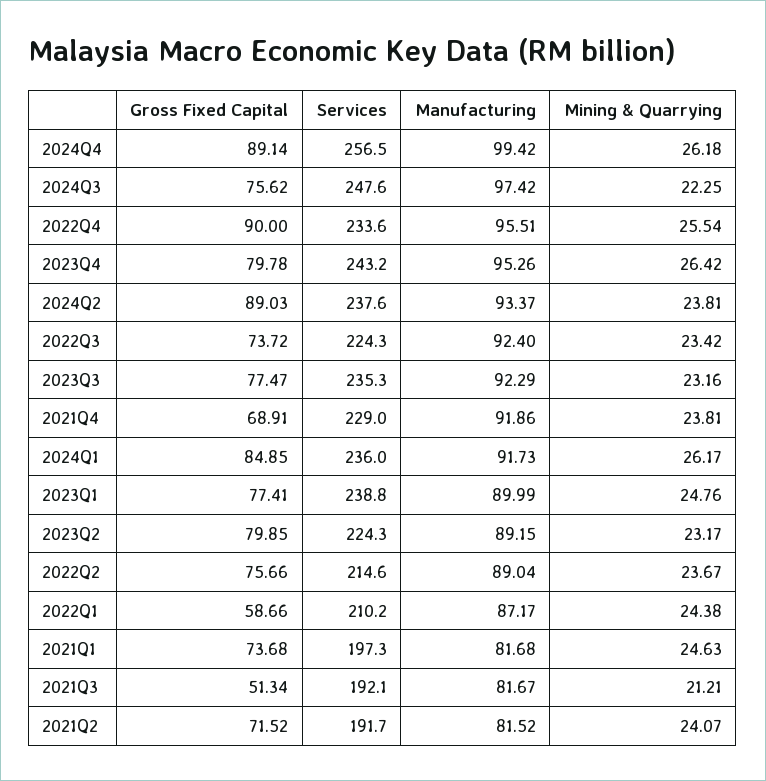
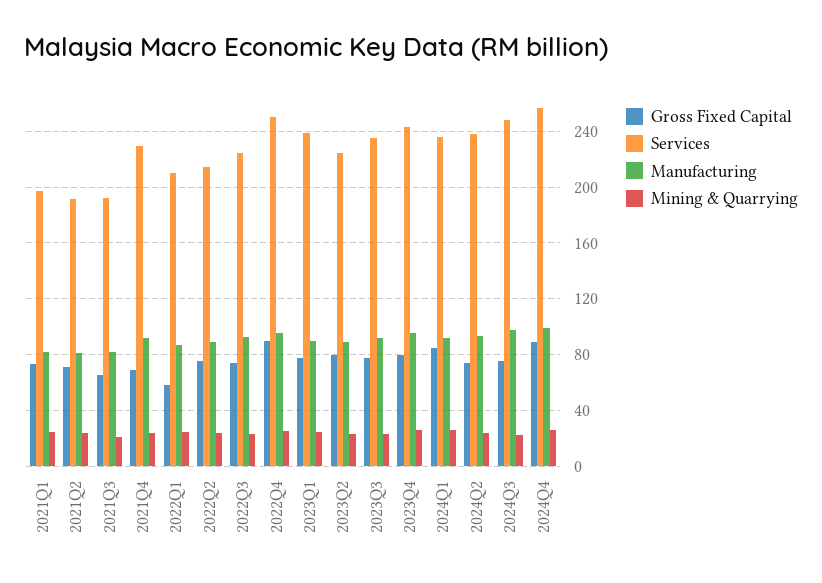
  {
    "Gross Fixed Capital": {
      "2024Q4": 89.14,
      "2024Q3": 75.62,
      "2022Q4": 90,
      "2023Q4": 79.78,
-     "2024Q2": 89.03,
+     "2024Q2": 75,
      "2022Q3": 73.72,
      "2023Q3": 77.47,
      "2021Q4": 68.91,
      "2024Q1": 84.85,
      "2023Q1": 77.41,
      "2023Q2": 79.85,
      "2022Q2": 75.66,
      "2022Q1": 58.66,
      "2021Q1": 73.68,
-     "2021Q3": 51.34,
+     "2021Q3": 65,
      "2021Q2": 71.52
    },
    "Services": {
      "2024Q4": 256.5,
      "2024Q3": 247.6,
-     "2022Q4": 233.6,
+     "2022Q4": 250,
      "2023Q4": 243.2,
      "2024Q2": 237.6,
      "2022Q3": 224.3,
      "2023Q3": 235.3,
      "2021Q4": 229,
      "2024Q1": 236,
      "2023Q1": 238.8,
      "2023Q2": 224.3,
      "2022Q2": 214.6,
      "2022Q1": 210.2,
      "2021Q1": 197.3,
      "2021Q3": 192.1,
      "2021Q2": 191.7
    },
    "Manufacturing": {
      "2024Q4": 99.42,
      "2024Q3": 97.42,
      "2022Q4": 95.51,
      "2023Q4": 95.26,
      "2024Q2": 93.37,
      "2022Q3": 92.4,
      "2023Q3": 92.29,
      "2021Q4": 91.86,
      "2024Q1": 91.73,
      "2023Q1": 89.99,
      "2023Q2": 89.15,
      "2022Q2": 89.04,
      "2022Q1": 87.17,
      "2021Q1": 81.68,
      "2021Q3": 81.67,
      "2021Q2": 81.52
    },
    "Mining & Quarrying": {
      "2024Q4": 26.18,
      "2024Q3": 22.25,
      "2022Q4": 25.54,
      "2023Q4": 26.42,
      "2024Q2": 23.81,
      "2022Q3": 23.42,
      "2023Q3": 23.16,
      "2021Q4": 23.81,
      "2024Q1": 26.17,
      "2023Q1": 24.76,
      "2023Q2": 23.17,
      "2022Q2": 23.67,
      "2022Q1": 24.38,
      "2021Q1": 24.63,
      "2021Q3": 21.21,
      "2021Q2": 24.07
    }
  }

